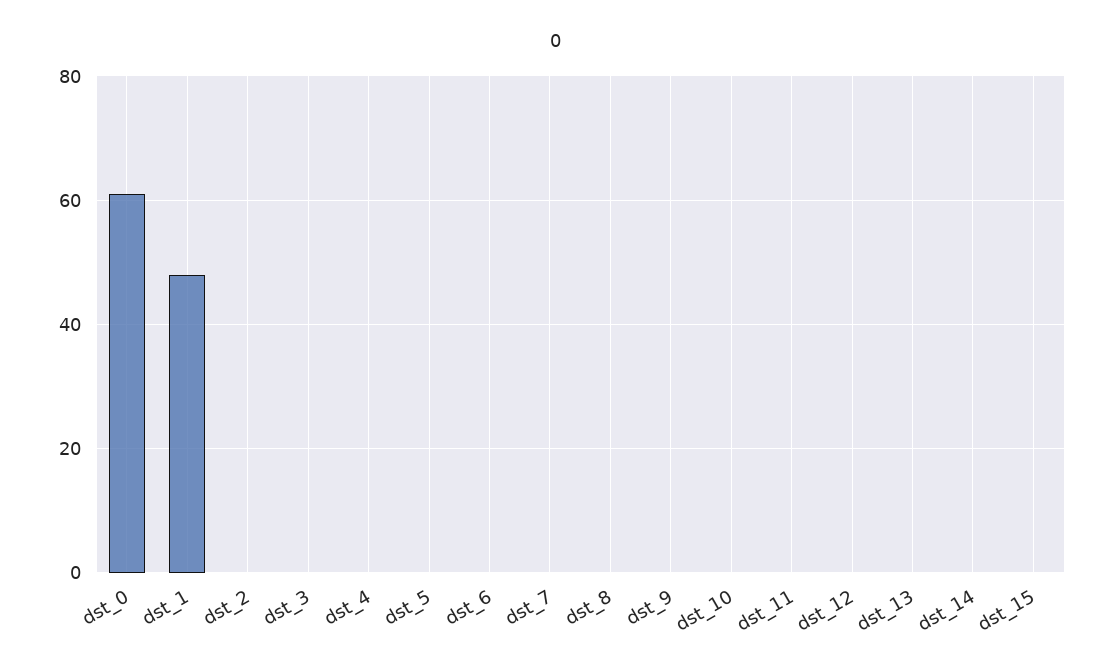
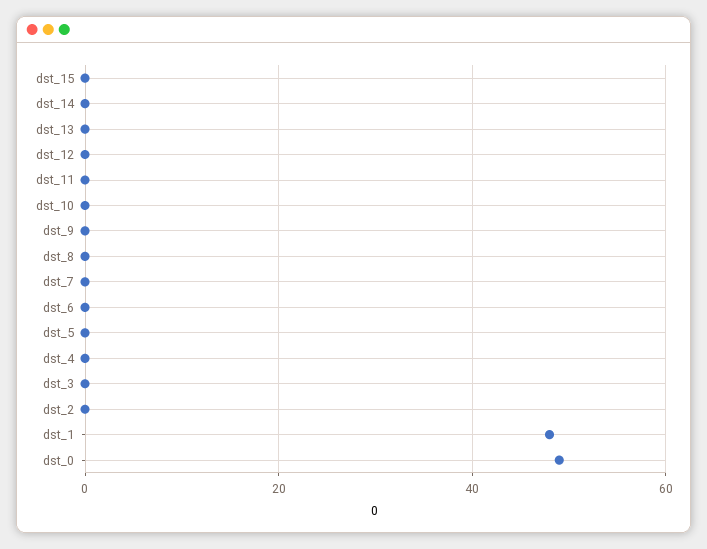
  {
-   "dst_0": 60,
+   "dst_0": 50,
    "dst_1": 50,
    "dst_2": 0,
    "dst_3": 0,
    "dst_4": 0,
    "dst_5": 0,
    "dst_6": 0,
    "dst_7": 0,
    "dst_8": 0,
    "dst_9": 0,
    "dst_10": 0,
    "dst_11": 0,
    "dst_12": 0,
    "dst_13": 0,
    "dst_14": 0,
    "dst_15": 0
  }

